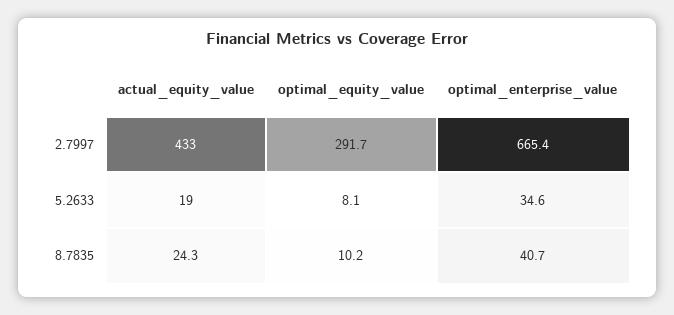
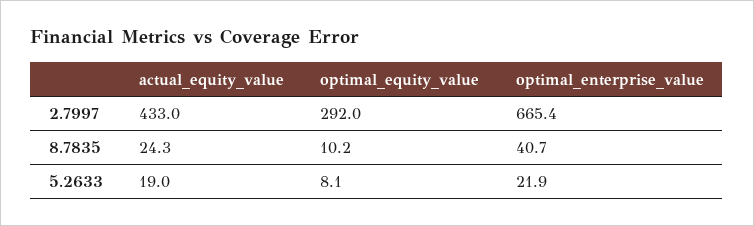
  {
    "actual_equity_value": {
      "2.7997": 433,
      "5.2633": 19,
      "8.7835": 24.3
    },
    "optimal_equity_value": {
-     "2.7997": 291.7,
+     "2.7997": 292,
      "5.2633": 8.1,
      "8.7835": 10.2
    },
    "optimal_enterprise_value": {
      "2.7997": 665.4,
-     "5.2633": 34.6,
+     "5.2633": 21.9,
      "8.7835": 40.7
    }
  }

